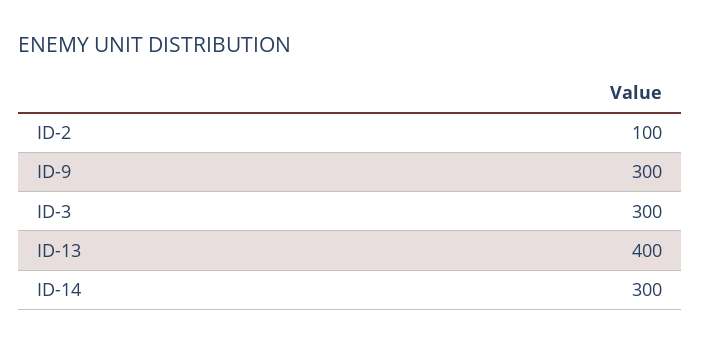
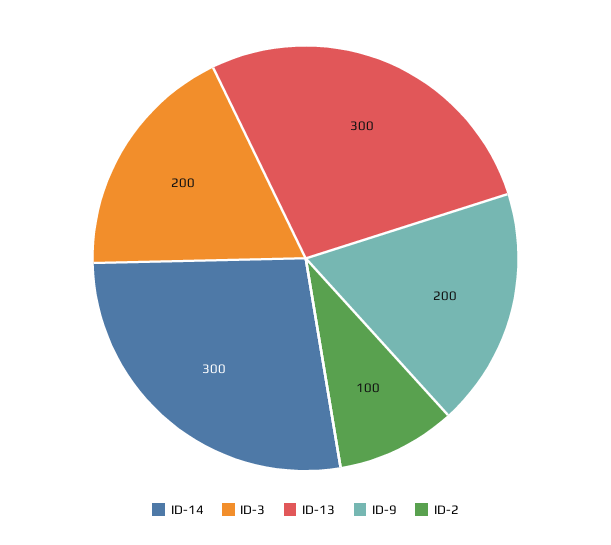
  {
    "ID-2": 100,
-   "ID-9": 300,
+   "ID-9": 200,
-   "ID-3": 300,
+   "ID-3": 200,
-   "ID-13": 400,
+   "ID-13": 300,
    "ID-14": 300
  }

